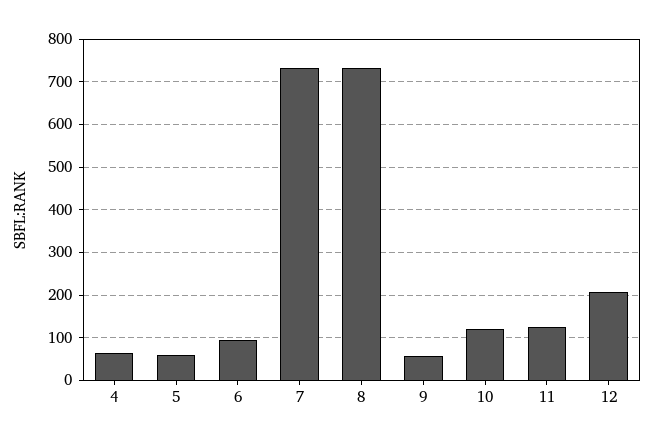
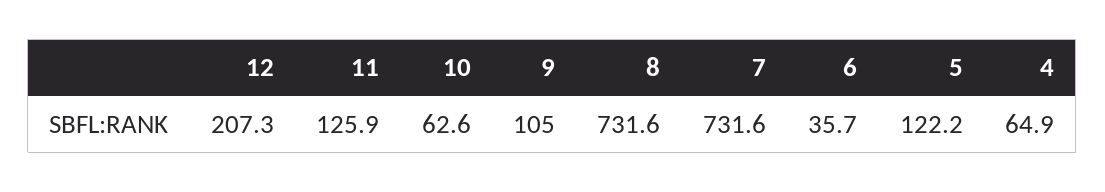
  {
    "4": 64.9,
-   "5": 60,
+   "5": 122.2,
-   "6": 100,
+   "6": 35.7,
    "7": 731.6,
    "8": 731.6,
-   "9": 60,
+   "9": 105,
-   "10": 120,
+   "10": 62.6,
    "11": 125.9,
    "12": 207.3
  }

